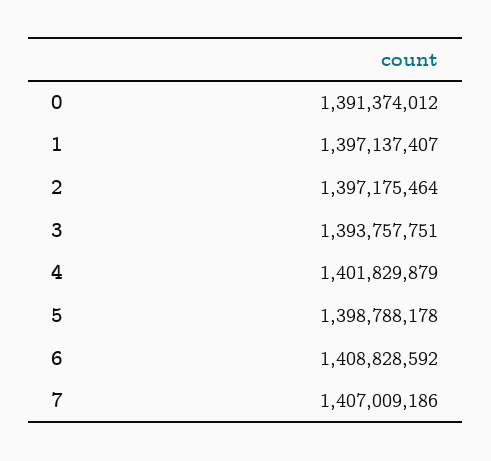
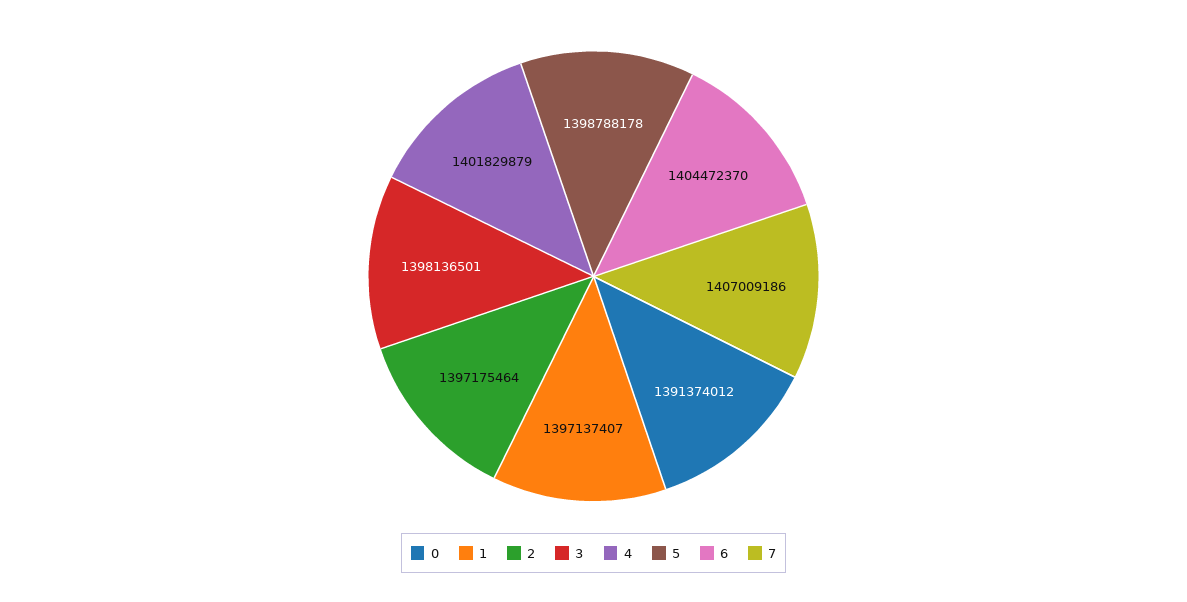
  {
    "0": 1391374012,
    "1": 1397137407,
    "2": 1397175464,
-   "3": 1393757751,
+   "3": 1398136501,
    "4": 1401829879,
    "5": 1398788178,
-   "6": 1408828592,
+   "6": 1404472370,
    "7": 1407009186
  }

